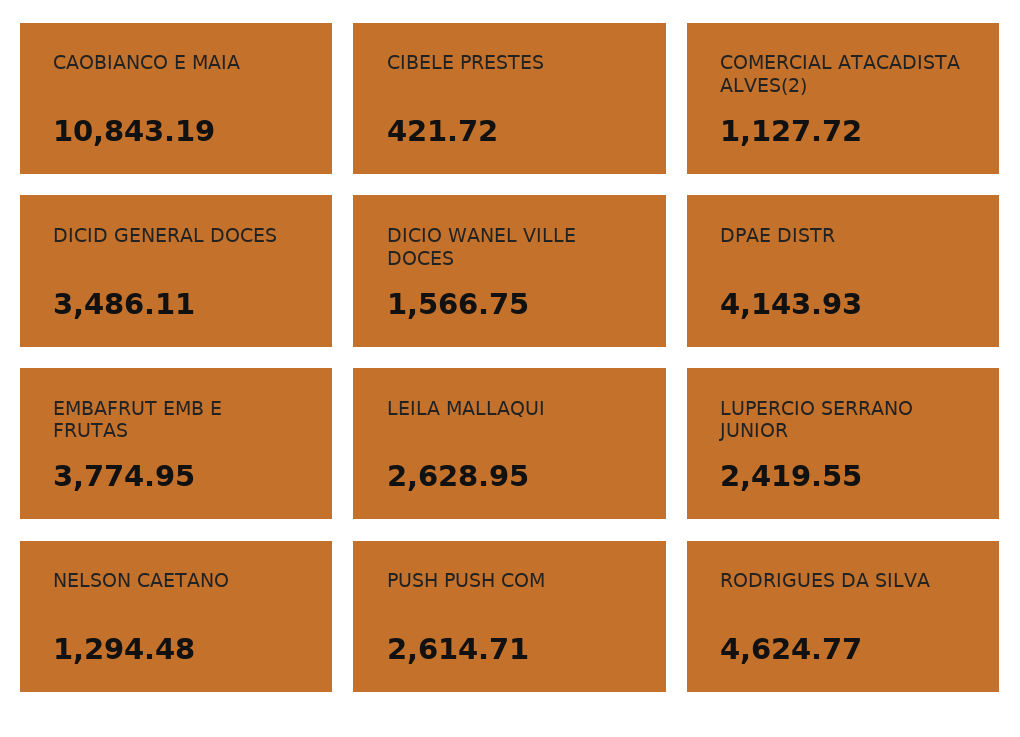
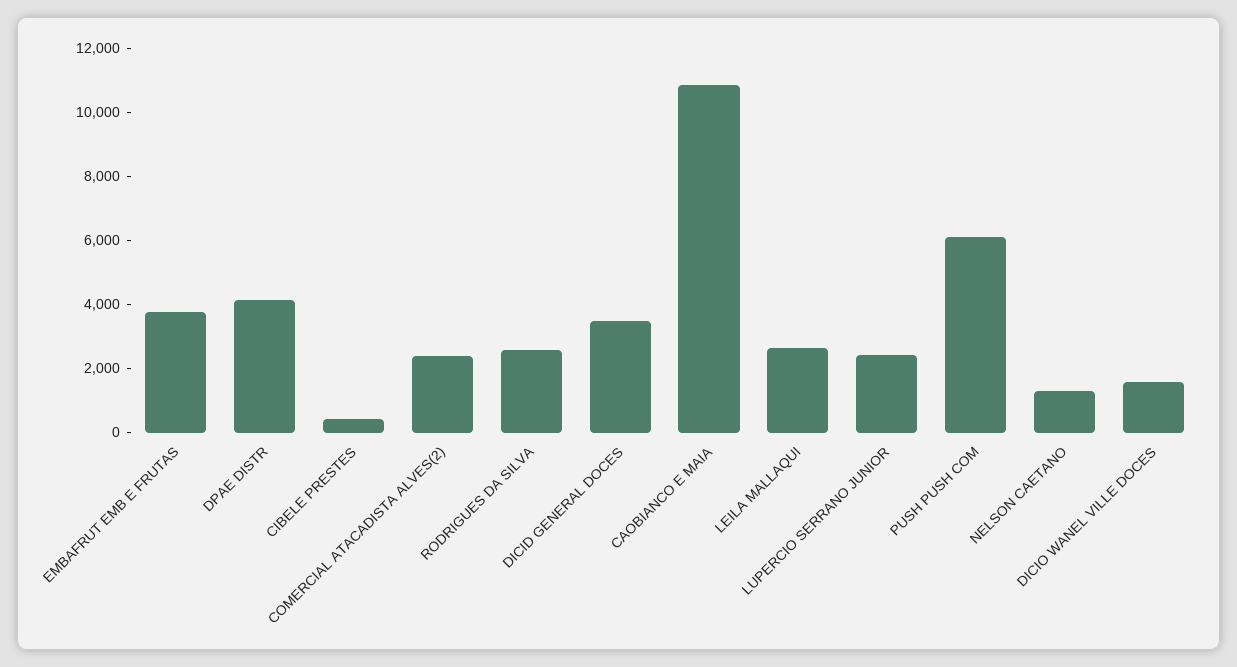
  {
    "CAOBIANCO E MAIA": 10843.19,
    "CIBELE PRESTES": 421.72,
-   "COMERCIAL ATACADISTA ALVES(2)": 1127.72,
+   "COMERCIAL ATACADISTA ALVES(2)": 2500,
    "DICID GENERAL DOCES": 3486.11,
    "DICIO WANEL VILLE DOCES": 1566.75,
    "DPAE DISTR": 4143.93,
    "EMBAFRUT EMB E FRUTAS": 3774.95,
    "LEILA MALLAQUI": 2628.95,
    "LUPERCIO SERRANO JUNIOR": 2419.55,
    "NELSON CAETANO": 1294.48,
-   "PUSH PUSH COM": 2614.71,
+   "PUSH PUSH COM": 6000,
-   "RODRIGUES DA SILVA": 4624.77
+   "RODRIGUES DA SILVA": 2500
  }

